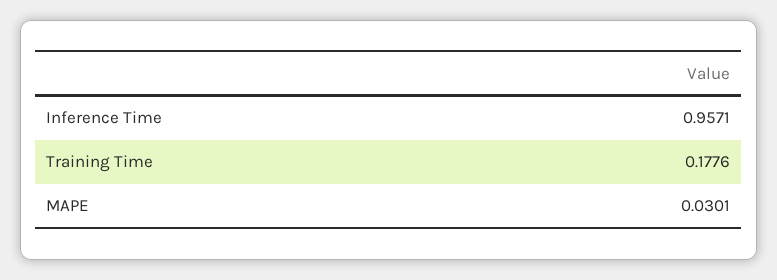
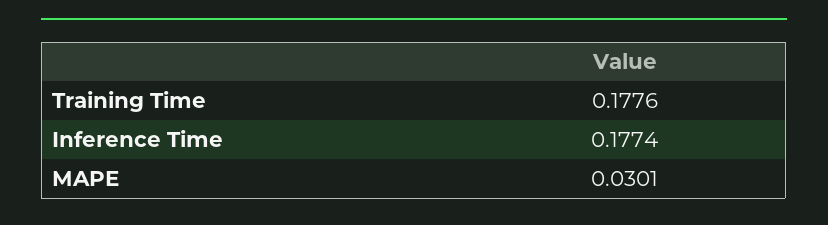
  {
-   "Inference Time": 0.9571,
+   "Inference Time": 0.1774,
    "Training Time": 0.1776,
    "MAPE": 0.0301
  }

